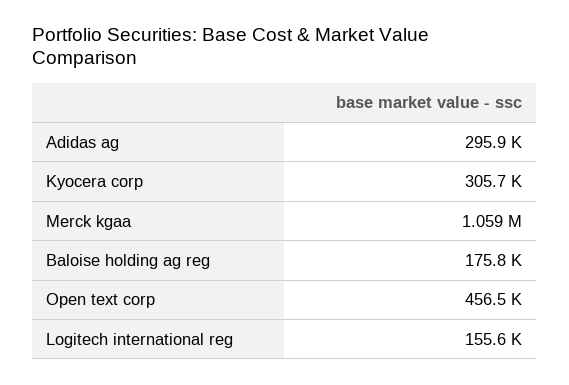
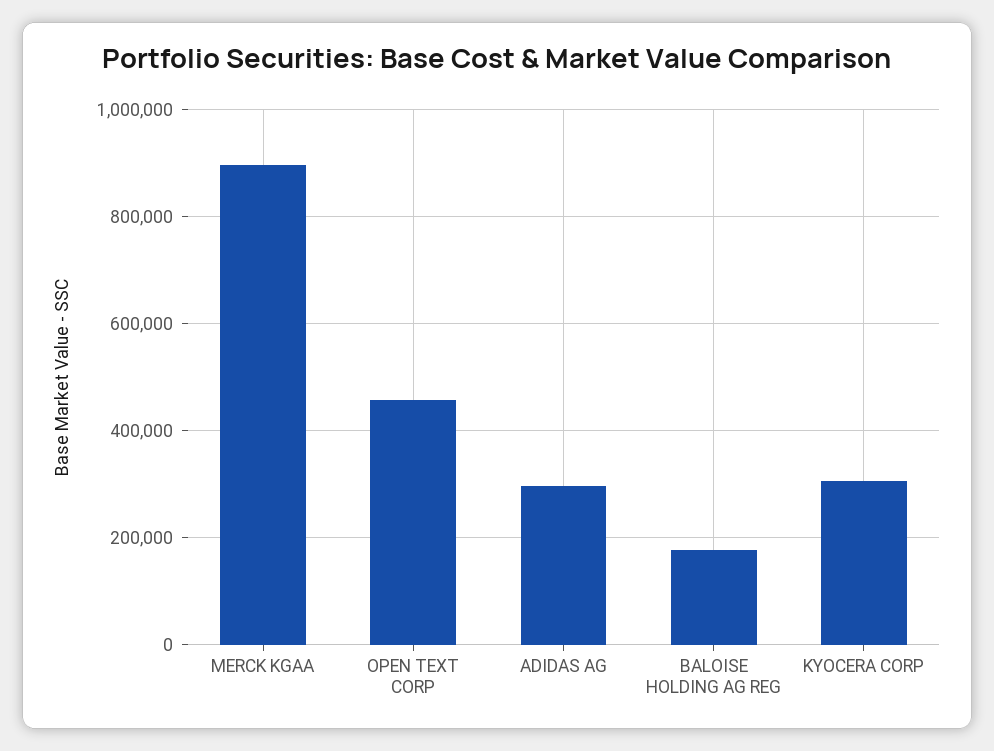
  {
    "Adidas ag": 295900,
    "Kyocera corp": 305700,
-   "Merck kgaa": 1059000,
+   "Merck kgaa": 900000,
    "Baloise holding ag reg": 175800,
-   "Open text corp": 456500,
+   "Open text corp": 456500
-   "Logitech international reg": 155600
  }

